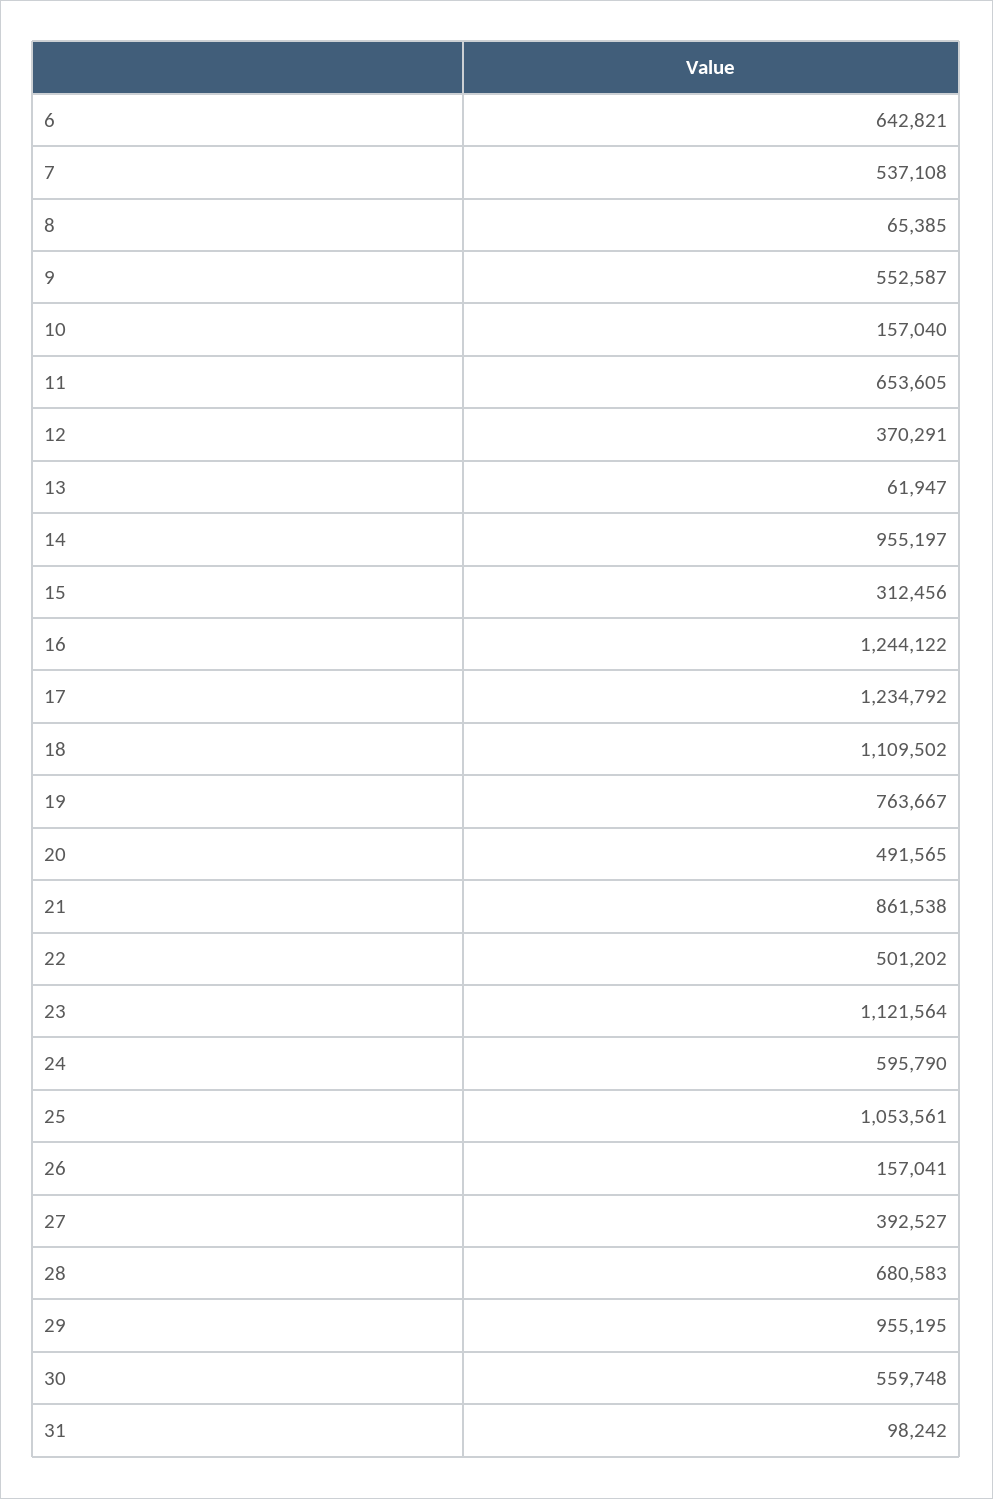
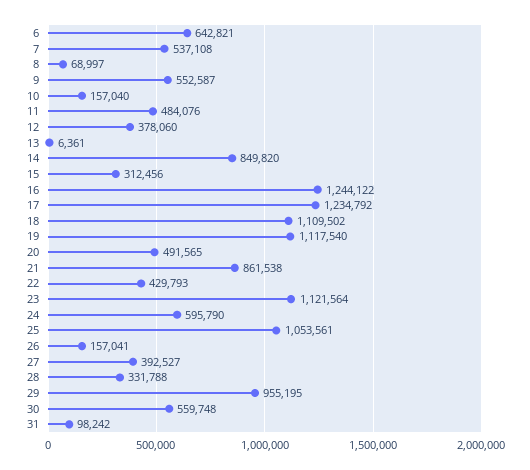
  {
    "6": 642821,
    "7": 537108,
-   "8": 65385,
+   "8": 68997,
    "9": 552587,
    "10": 157040,
-   "11": 653605,
+   "11": 484076,
-   "12": 370291,
+   "12": 378060,
-   "13": 61947,
+   "13": 6361,
-   "14": 955197,
+   "14": 849820,
    "15": 312456,
    "16": 1244122,
    "17": 1234792,
    "18": 1109502,
-   "19": 763667,
+   "19": 1117540,
    "20": 491565,
    "21": 861538,
-   "22": 501202,
+   "22": 429793,
    "23": 1121564,
    "24": 595790,
    "25": 1053561,
    "26": 157041,
    "27": 392527,
-   "28": 680583,
+   "28": 331788,
    "29": 955195,
    "30": 559748,
    "31": 98242
  }

